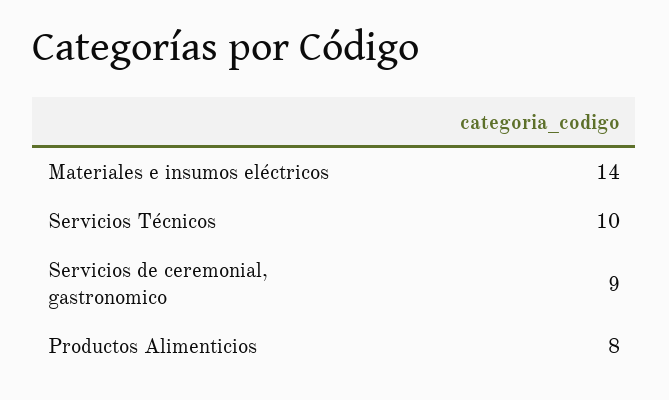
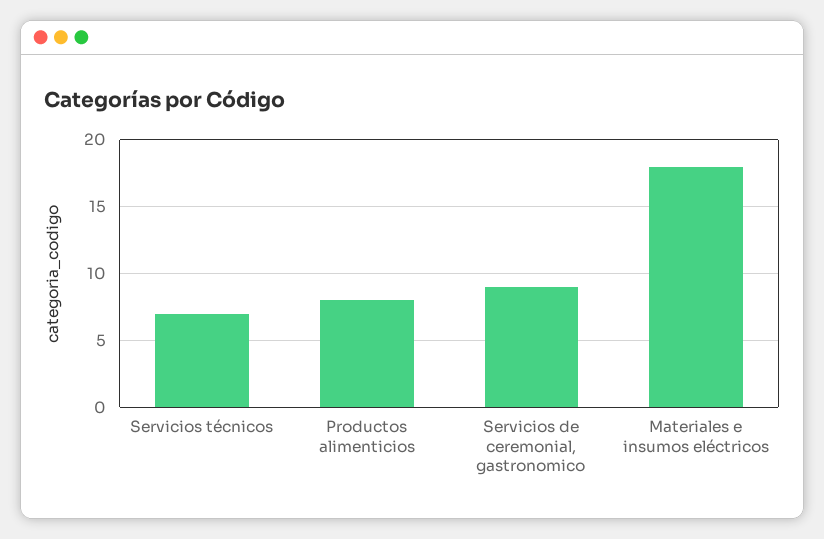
  {
-   "Materiales e insumos eléctricos": 14,
+   "Materiales e insumos eléctricos": 18,
-   "Servicios Técnicos": 10,
+   "Servicios Técnicos": 7,
    "Servicios de ceremonial, gastronomico": 9,
    "Productos Alimenticios": 8
  }

